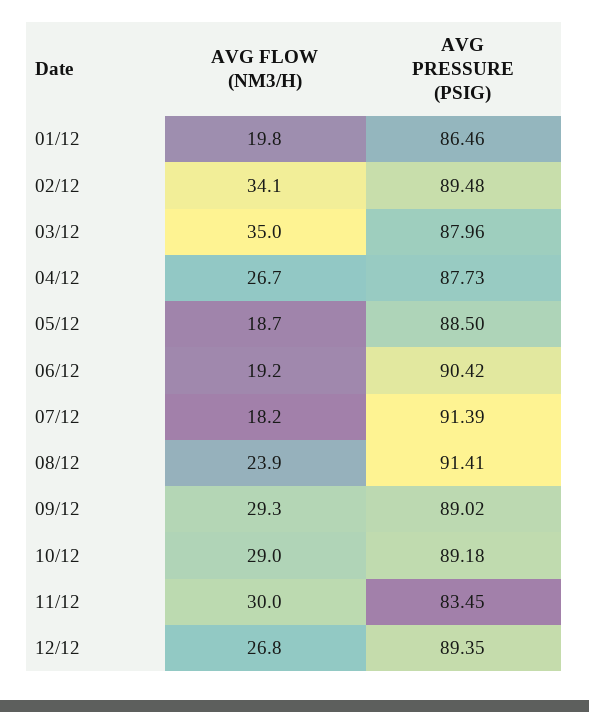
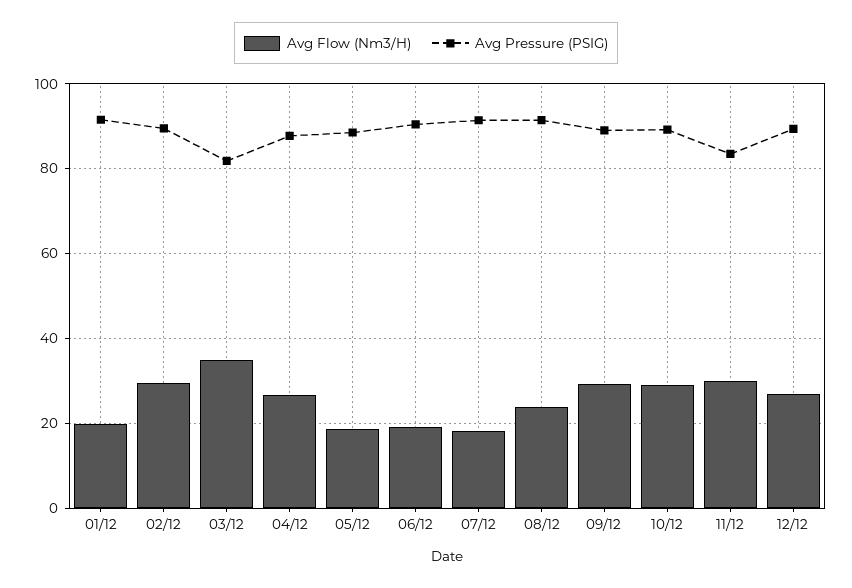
  {
    "AVG FLOW (NM3/H)": {
      "01/12": 19.8,
-     "02/12": 34.1,
+     "02/12": 30,
      "03/12": 35,
      "04/12": 26.7,
      "05/12": 18.7,
      "06/12": 19.2,
      "07/12": 18.2,
      "08/12": 23.9,
      "09/12": 29.3,
      "10/12": 29,
      "11/12": 30,
      "12/12": 26.8
    },
    "AVG PRESSURE (PSIG)": {
-     "01/12": 86.46,
+     "01/12": 92,
      "02/12": 89.48,
-     "03/12": 87.96,
+     "03/12": 82,
      "04/12": 87.73,
      "05/12": 88.5,
      "06/12": 90.42,
      "07/12": 91.39,
      "08/12": 91.41,
      "09/12": 89.02,
      "10/12": 89.18,
      "11/12": 83.45,
      "12/12": 89.35
    }
  }

